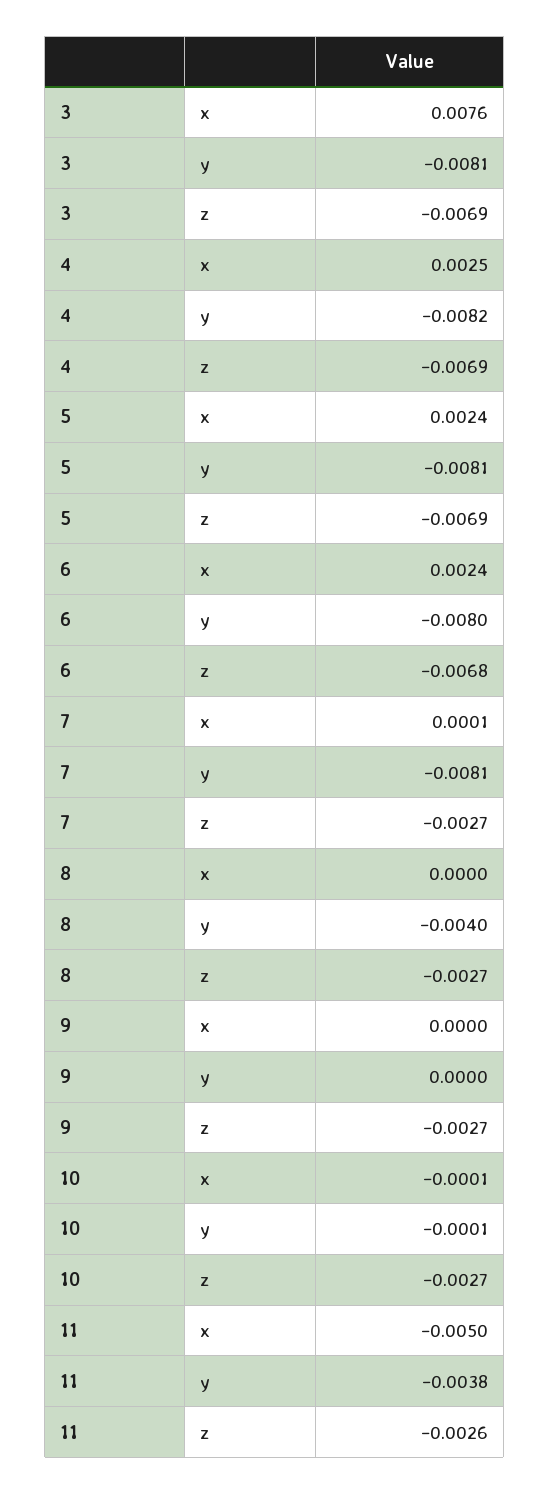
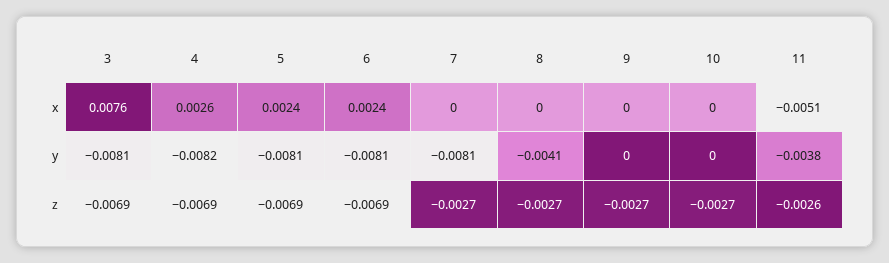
  {
    "3": {
      "x": 0.0076,
      "y": -0.0081,
      "z": -0.0069
    },
    "4": {
-     "x": 0.0025,
+     "x": 0.0026,
      "y": -0.0082,
      "z": -0.0069
    },
    "5": {
      "x": 0.0024,
      "y": -0.0081,
      "z": -0.0069
    },
    "6": {
      "x": 0.0024,
-     "y": -0.008,
+     "y": -0.0081,
-     "z": -0.0068
+     "z": -0.0069
    },
    "7": {
-     "x": 0.0001,
+     "x": 0,
      "y": -0.0081,
      "z": -0.0027
    },
    "8": {
      "x": 0,
-     "y": -0.004,
+     "y": -0.0041,
      "z": -0.0027
    },
    "9": {
      "x": 0,
      "y": 0,
      "z": -0.0027
    },
    "10": {
-     "x": -0.0001,
+     "x": 0,
-     "y": -0.0001,
+     "y": 0,
      "z": -0.0027
    },
    "11": {
-     "x": -0.005,
+     "x": -0.0051,
      "y": -0.0038,
      "z": -0.0026
    }
  }

